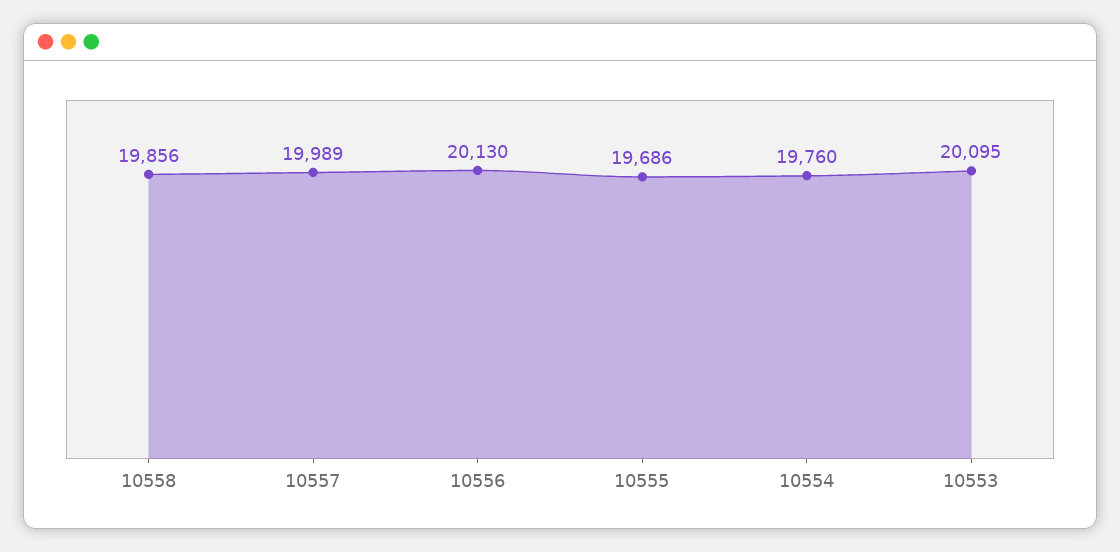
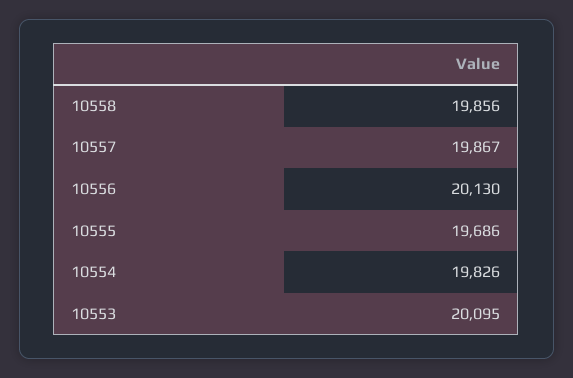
  {
    "10558": 19856,
-   "10557": 19989,
+   "10557": 19867,
    "10556": 20130,
    "10555": 19686,
-   "10554": 19760,
+   "10554": 19826,
    "10553": 20095
  }

